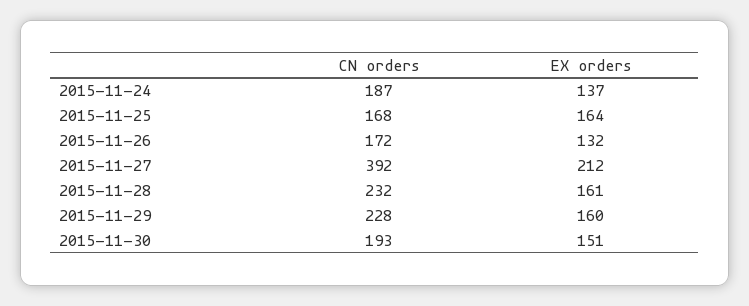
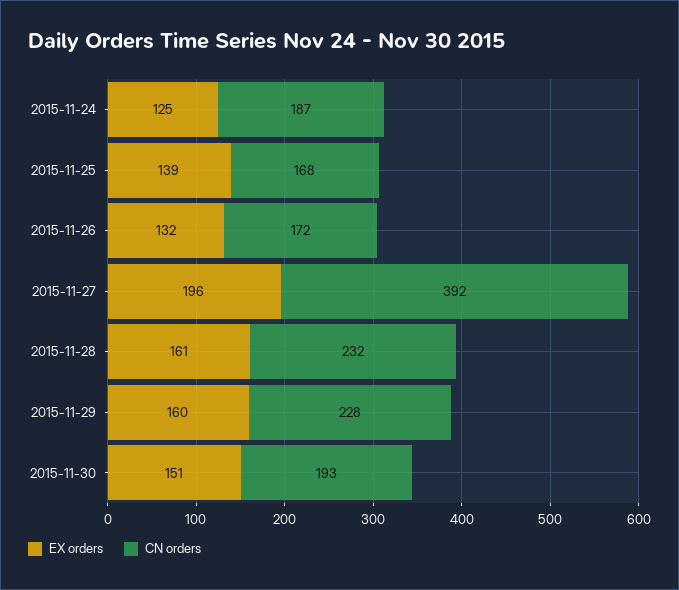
  {
    "CN orders": {
      "2015-11-24": 187,
      "2015-11-25": 168,
      "2015-11-26": 172,
      "2015-11-27": 392,
      "2015-11-28": 232,
      "2015-11-29": 228,
      "2015-11-30": 193
    },
    "EX orders": {
-     "2015-11-24": 137,
+     "2015-11-24": 125,
-     "2015-11-25": 164,
+     "2015-11-25": 139,
      "2015-11-26": 132,
-     "2015-11-27": 212,
+     "2015-11-27": 196,
      "2015-11-28": 161,
      "2015-11-29": 160,
      "2015-11-30": 151
    }
  }

